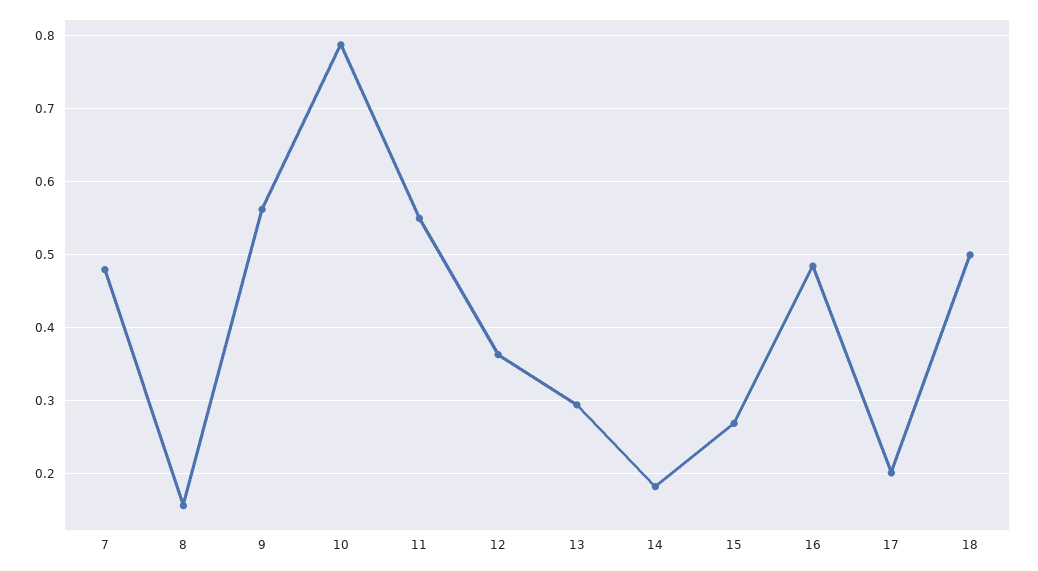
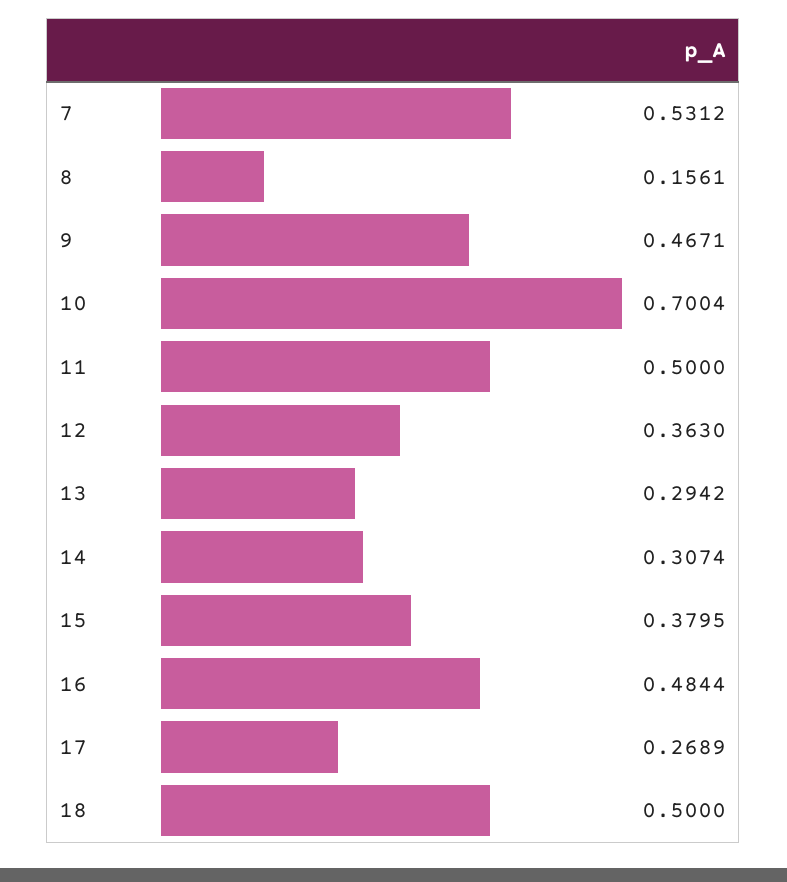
  {
-   "7": 0.48,
+   "7": 0.5312,
    "8": 0.1561,
-   "9": 0.56,
+   "9": 0.4671,
-   "10": 0.79,
+   "10": 0.7004,
-   "11": 0.55,
+   "11": 0.5,
    "12": 0.363,
    "13": 0.2942,
-   "14": 0.18,
+   "14": 0.3074,
-   "15": 0.27,
+   "15": 0.3795,
    "16": 0.4844,
-   "17": 0.2,
+   "17": 0.2689,
    "18": 0.5
  }

